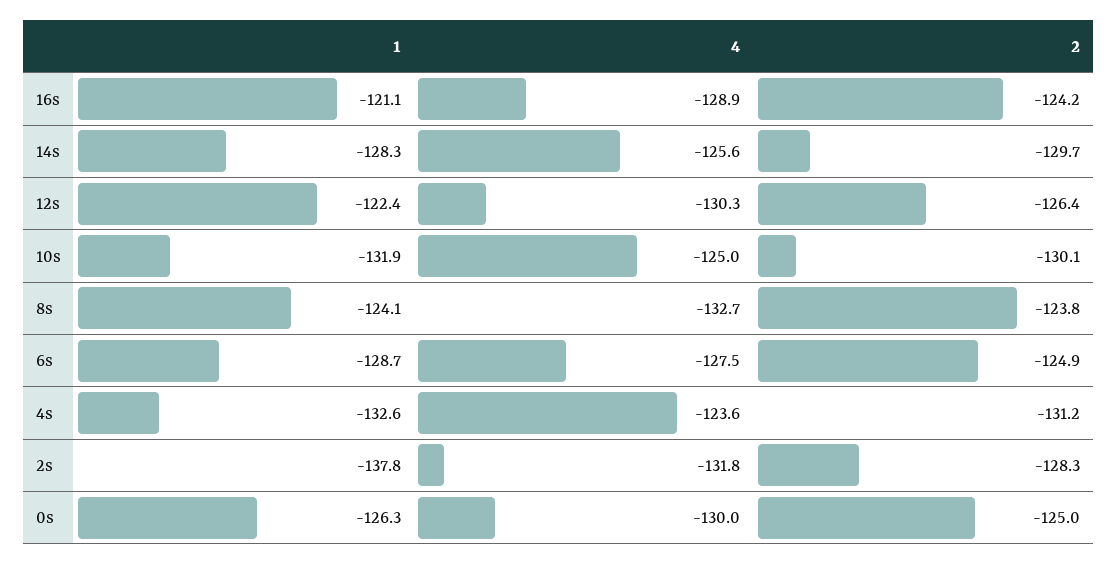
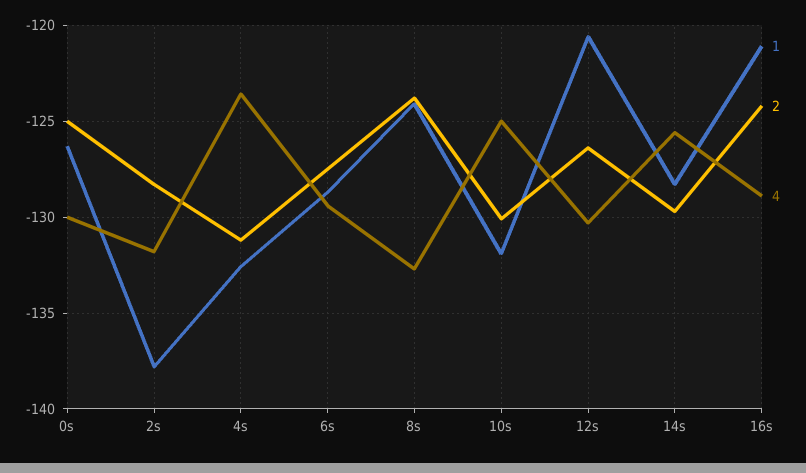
  {
    "1": {
      "16s": -121.1,
      "14s": -128.3,
-     "12s": -122.4,
+     "12s": -120.5,
      "10s": -131.9,
      "8s": -124.1,
      "6s": -128.7,
      "4s": -132.6,
      "2s": -137.8,
      "0s": -126.3
    },
    "4": {
      "16s": -128.9,
      "14s": -125.6,
      "12s": -130.3,
      "10s": -125,
      "8s": -132.7,
-     "6s": -127.5,
+     "6s": -129.5,
      "4s": -123.6,
      "2s": -131.8,
      "0s": -130
    },
    "2": {
      "16s": -124.2,
      "14s": -129.7,
      "12s": -126.4,
      "10s": -130.1,
      "8s": -123.8,
-     "6s": -124.9,
+     "6s": -127.5,
      "4s": -131.2,
      "2s": -128.3,
      "0s": -125
    }
  }

